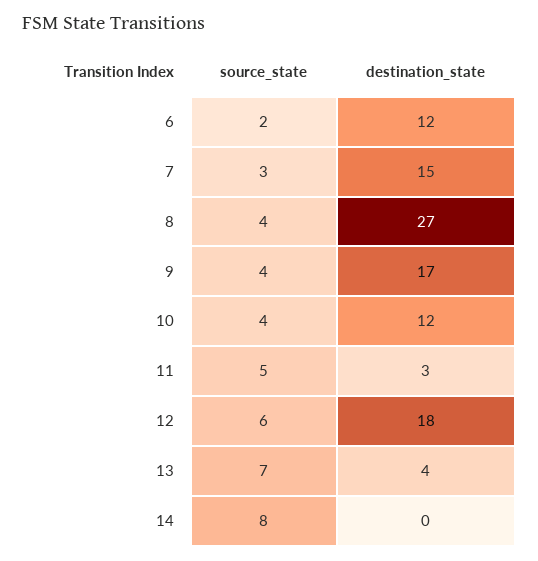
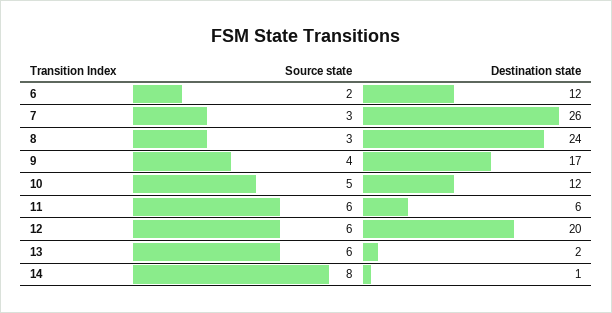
  {
    "source_state": {
      "6": 2,
      "7": 3,
-     "8": 4,
+     "8": 3,
      "9": 4,
-     "10": 4,
+     "10": 5,
-     "11": 5,
+     "11": 6,
      "12": 6,
-     "13": 7,
+     "13": 6,
      "14": 8
    },
    "destination_state": {
      "6": 12,
-     "7": 15,
+     "7": 26,
-     "8": 27,
+     "8": 24,
      "9": 17,
      "10": 12,
-     "11": 3,
+     "11": 6,
-     "12": 18,
+     "12": 20,
-     "13": 4,
+     "13": 2,
-     "14": 0
+     "14": 1
    }
  }

